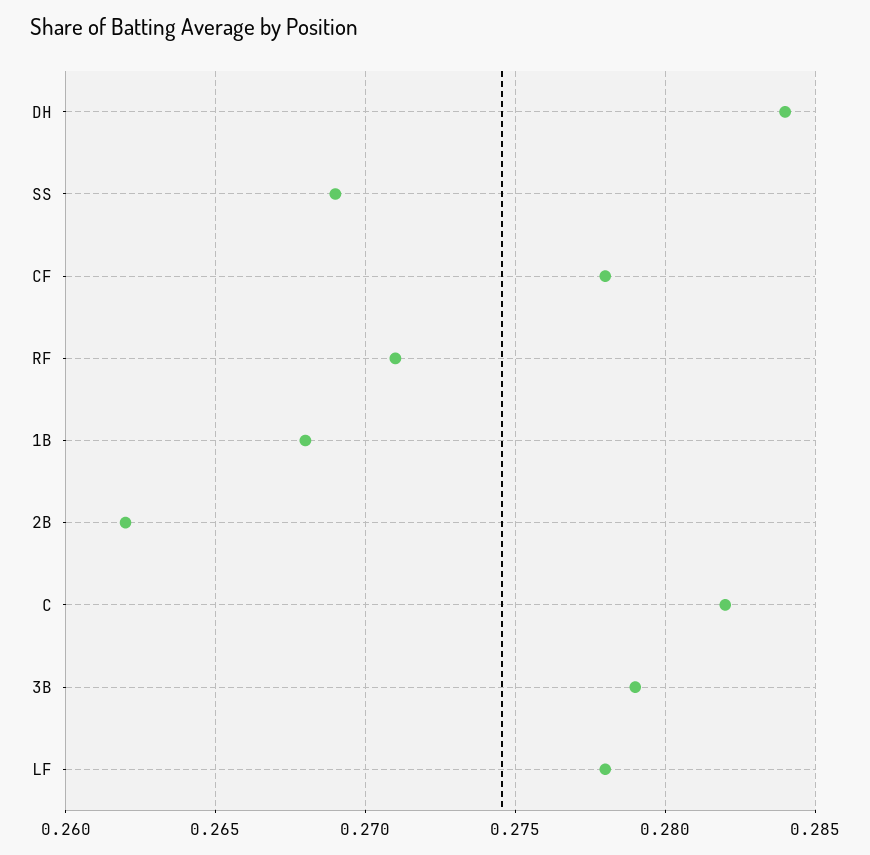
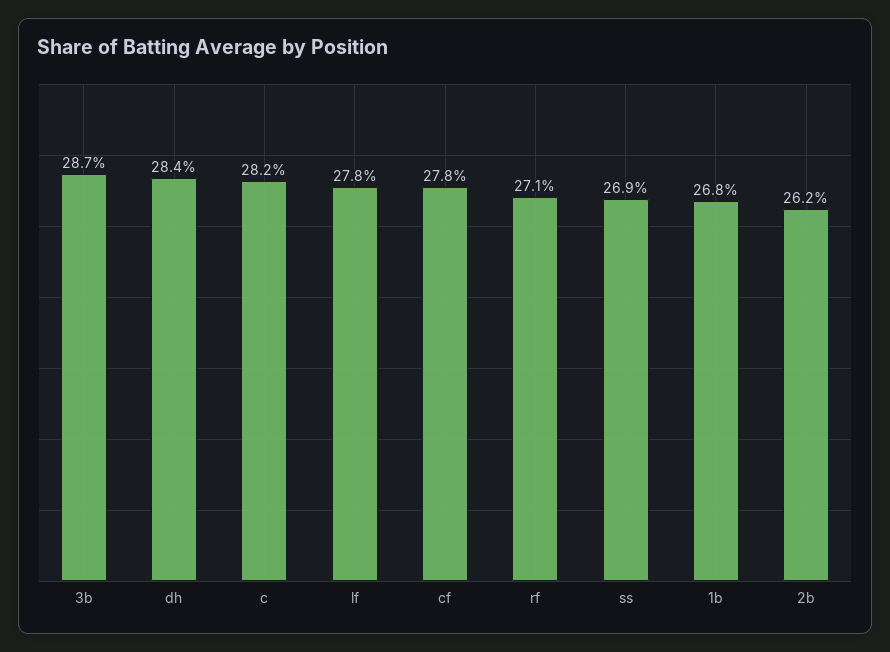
  {
    "DH": 0.284,
    "SS": 0.269,
    "CF": 0.278,
    "RF": 0.271,
    "1B": 0.268,
    "2B": 0.262,
    "C": 0.282,
-   "3B": 0.279,
+   "3B": 0.287,
    "LF": 0.278
  }

